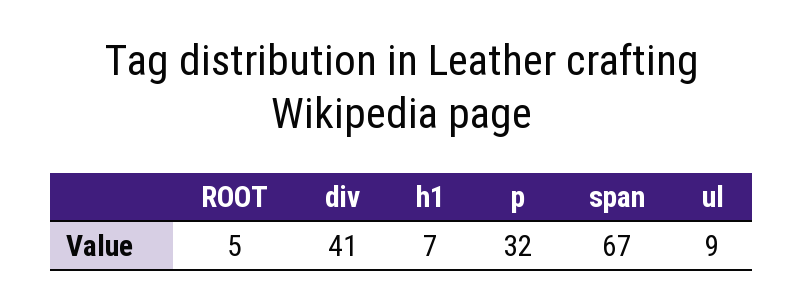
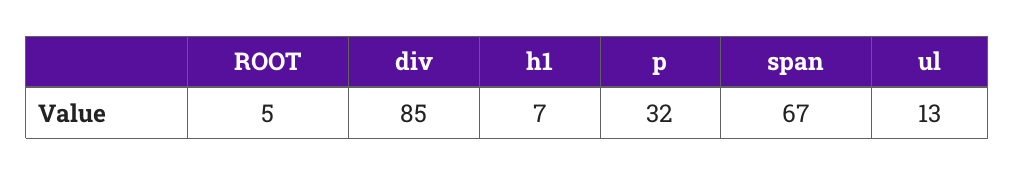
  {
    "ROOT": 5,
-   "div": 41,
+   "div": 85,
    "h1": 7,
    "p": 32,
    "span": 67,
-   "ul": 9
+   "ul": 13
  }

